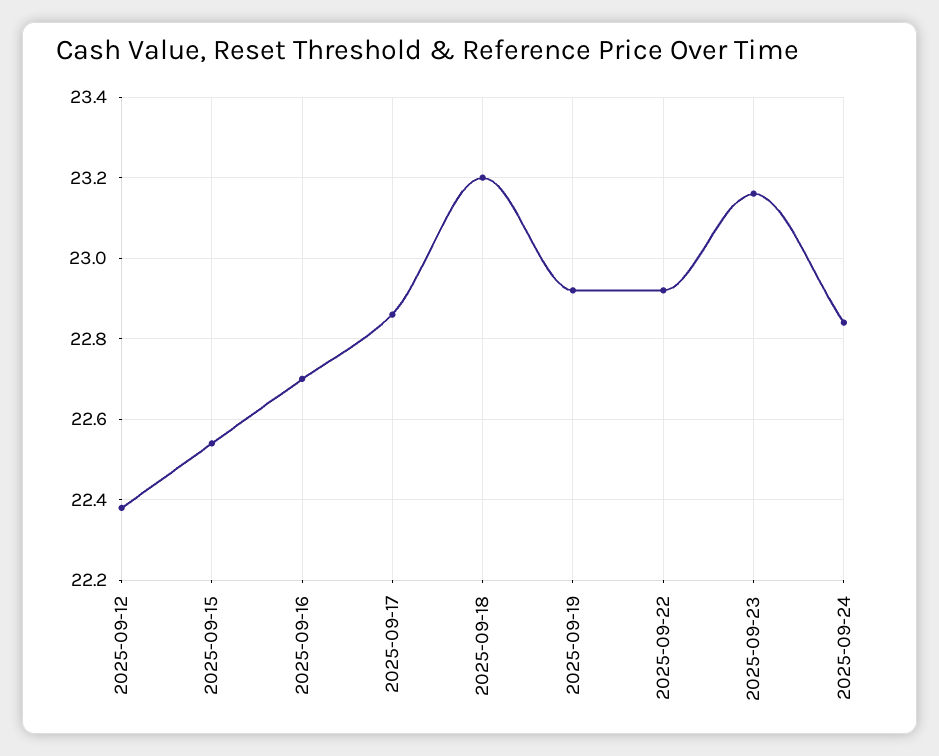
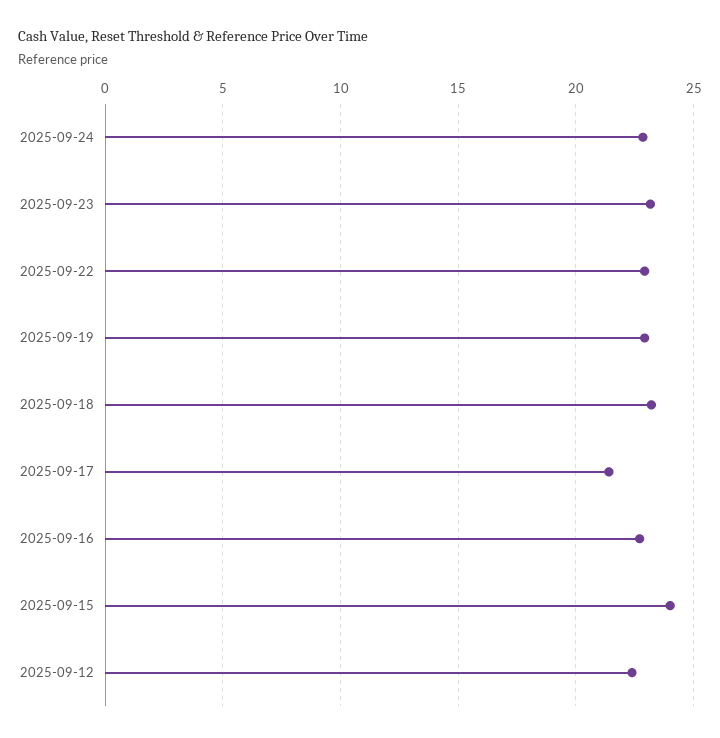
  {
    "2025-09-12": 22.4,
-   "2025-09-15": 22.55,
+   "2025-09-15": 24,
    "2025-09-16": 22.7,
-   "2025-09-17": 22.85,
+   "2025-09-17": 21.5,
    "2025-09-18": 23.2,
    "2025-09-19": 22.9,
    "2025-09-22": 22.9,
    "2025-09-23": 23.15,
    "2025-09-24": 22.85
  }

